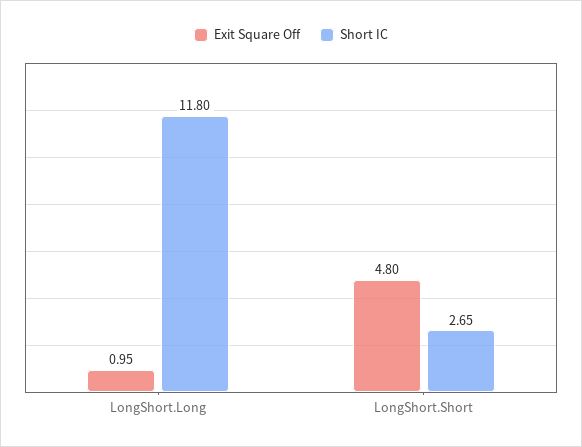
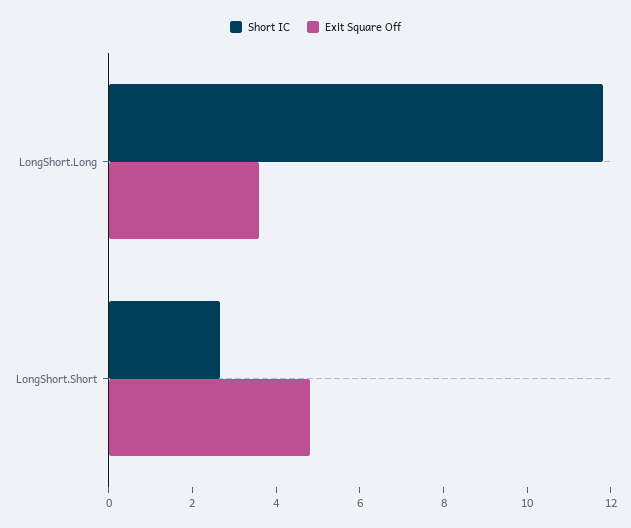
  {
    "Exit Square Off": {
-     "LongShort.Long": 0.95,
+     "LongShort.Long": 3.5,
      "LongShort.Short": 4.8
    },
    "Short IC": {
      "LongShort.Long": 11.8,
      "LongShort.Short": 2.65
    }
  }

